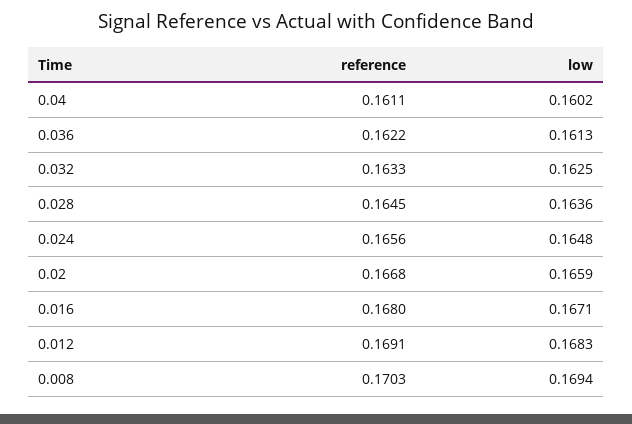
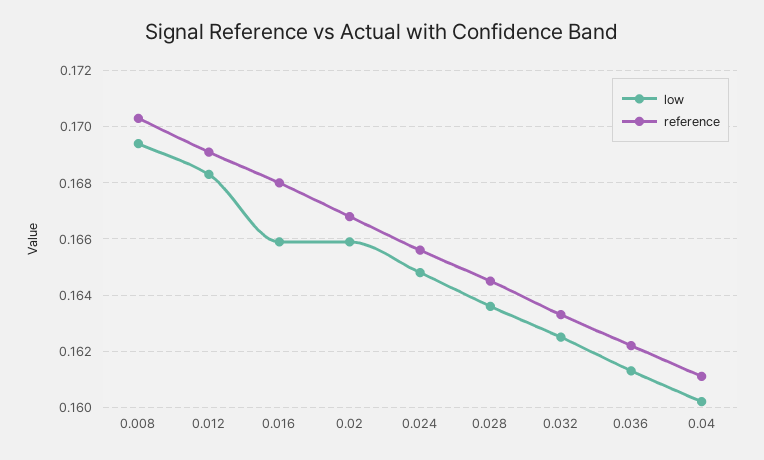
  {
    "reference": {
      "0.04": 0.1611,
      "0.036": 0.1622,
      "0.032": 0.1633,
      "0.028": 0.1645,
      "0.024": 0.1656,
      "0.02": 0.1668,
      "0.016": 0.168,
      "0.012": 0.1691,
      "0.008": 0.1703
    },
    "low": {
      "0.04": 0.1602,
      "0.036": 0.1613,
      "0.032": 0.1625,
      "0.028": 0.1636,
      "0.024": 0.1648,
      "0.02": 0.1659,
-     "0.016": 0.1671,
+     "0.016": 0.166,
      "0.012": 0.1683,
      "0.008": 0.1694
    }
  }

